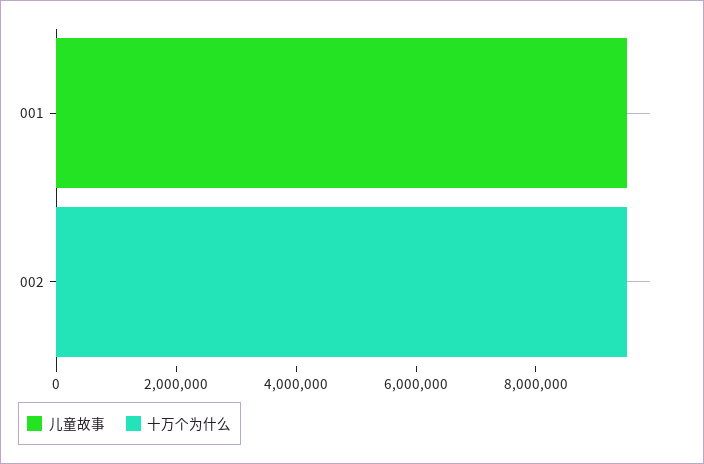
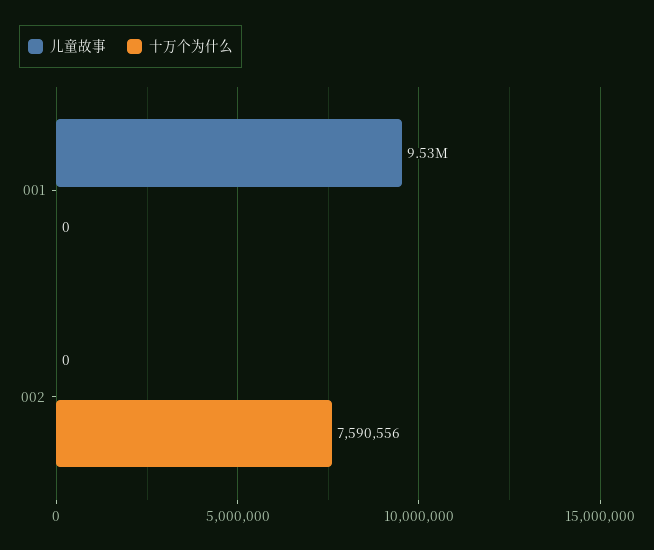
  {
    "儿童故事": {
      "001": 9530000,
      "002": 0
    },
    "十万个为什么": {
      "001": 0,
-     "002": 9500000
+     "002": 7590556
    }
  }

